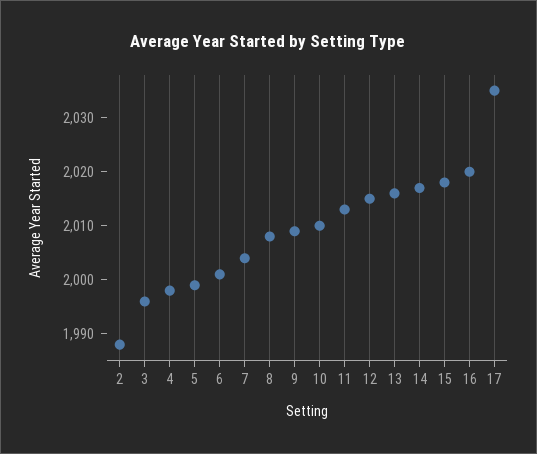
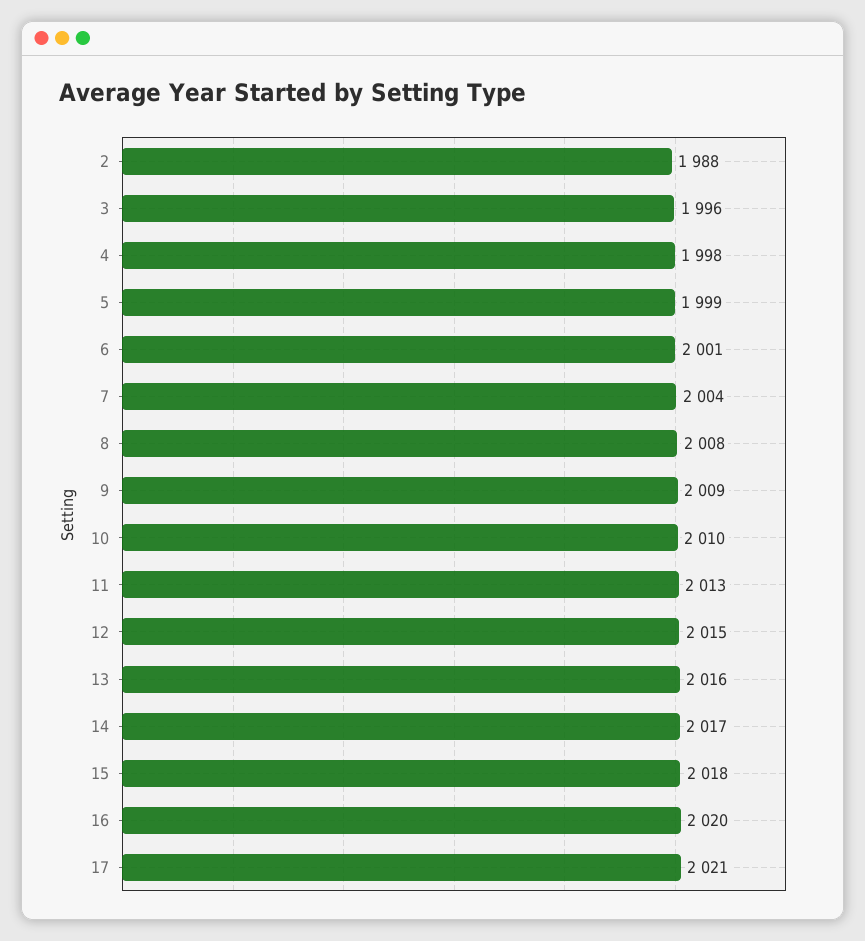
  {
    "2": 1988,
    "3": 1996,
    "4": 1998,
    "5": 1999,
    "6": 2001,
    "7": 2004,
    "8": 2008,
    "9": 2009,
    "10": 2010,
    "11": 2013,
    "12": 2015,
    "13": 2016,
    "14": 2017,
    "15": 2018,
    "16": 2020,
-   "17": 2035
+   "17": 2021
  }

